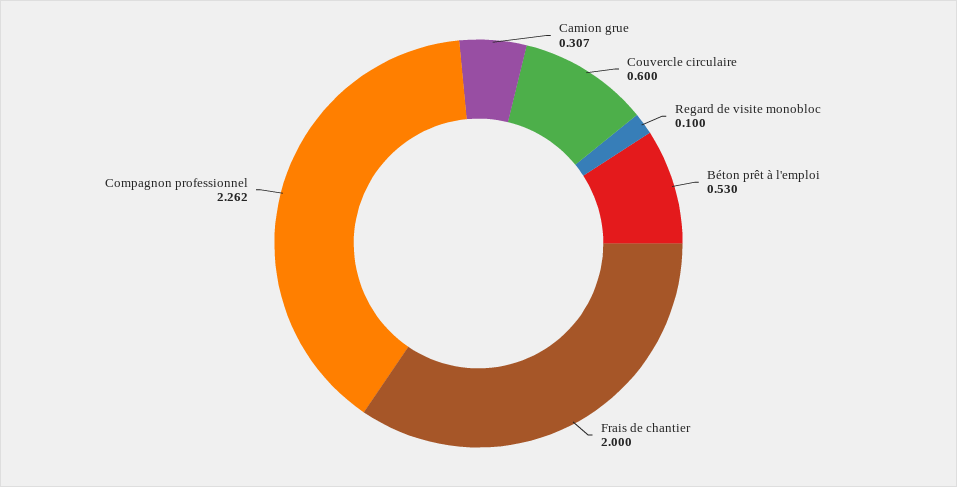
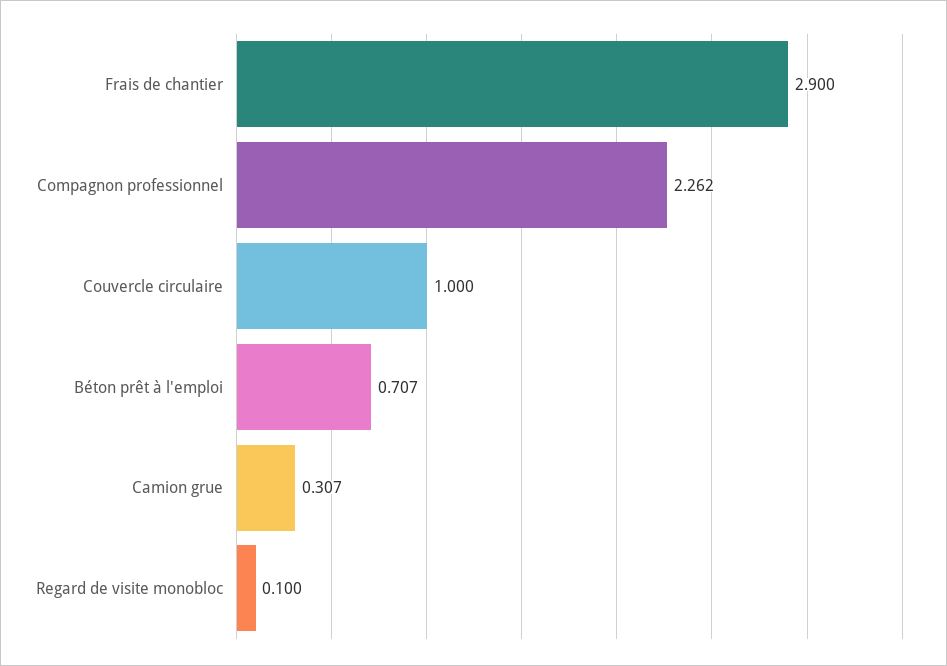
  {
    "Camion grue": 0.307,
-   "Couvercle circulaire": 0.6,
+   "Couvercle circulaire": 1,
    "Regard de visite monobloc": 0.1,
-   "Béton prêt à l'emploi": 0.53,
+   "Béton prêt à l'emploi": 0.707,
-   "Frais de chantier": 2,
+   "Frais de chantier": 2.9,
    "Compagnon professionnel": 2.262
  }

